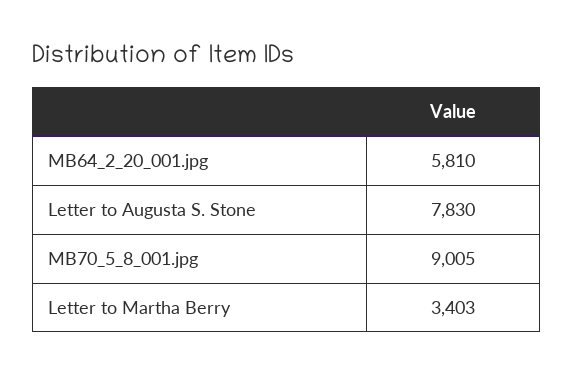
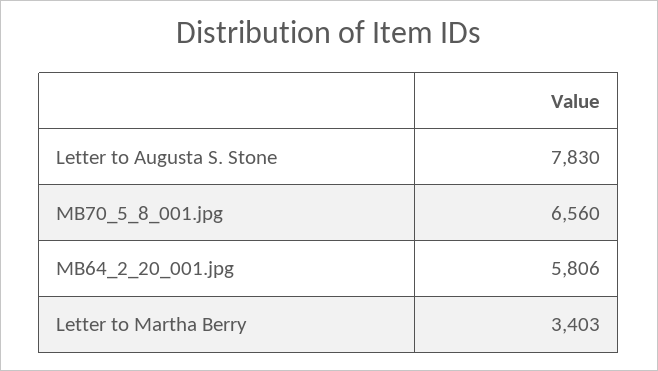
  {
-   "MB64_2_20_001.jpg": 5810,
+   "MB64_2_20_001.jpg": 5806,
    "Letter to Augusta S. Stone": 7830,
-   "MB70_5_8_001.jpg": 9005,
+   "MB70_5_8_001.jpg": 6560,
    "Letter to Martha Berry": 3403
  }

